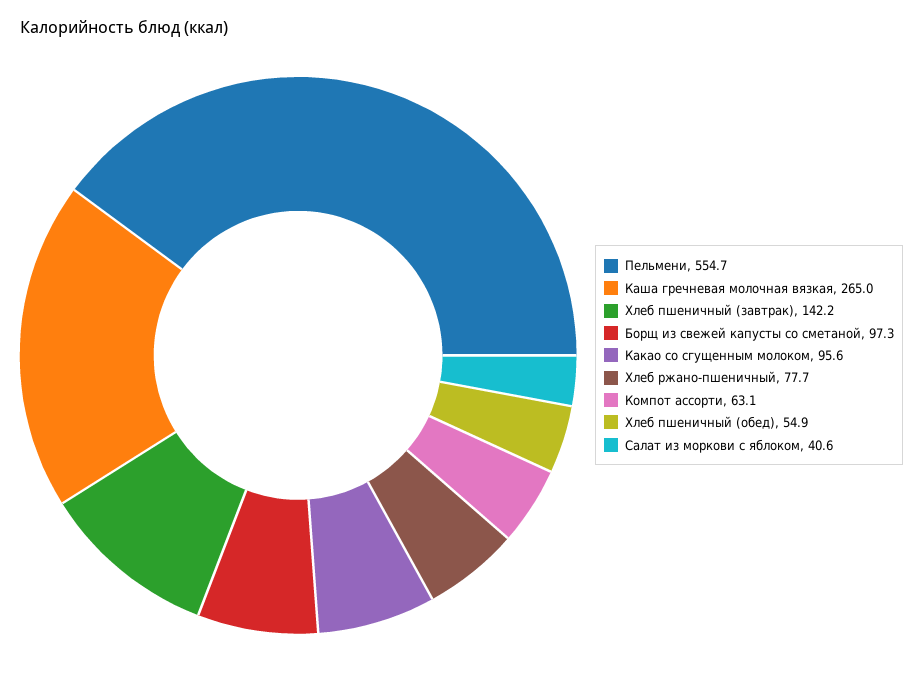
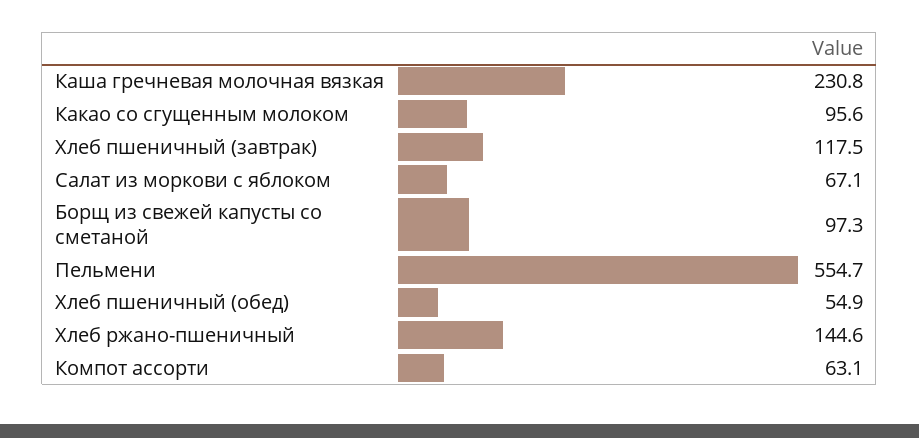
  {
    "Пельмени": 554.7,
-   "Каша гречневая молочная вязкая": 265,
+   "Каша гречневая молочная вязкая": 230.8,
-   "Хлеб пшеничный (завтрак)": 142.2,
+   "Хлеб пшеничный (завтрак)": 117.5,
    "Борщ из свежей капусты со сметаной": 97.3,
    "Какао со сгущенным молоком": 95.6,
-   "Хлеб ржано-пшеничный": 77.7,
+   "Хлеб ржано-пшеничный": 144.6,
    "Компот ассорти": 63.1,
    "Хлеб пшеничный (обед)": 54.9,
-   "Салат из моркови с яблоком": 40.6
+   "Салат из моркови с яблоком": 67.1
  }

